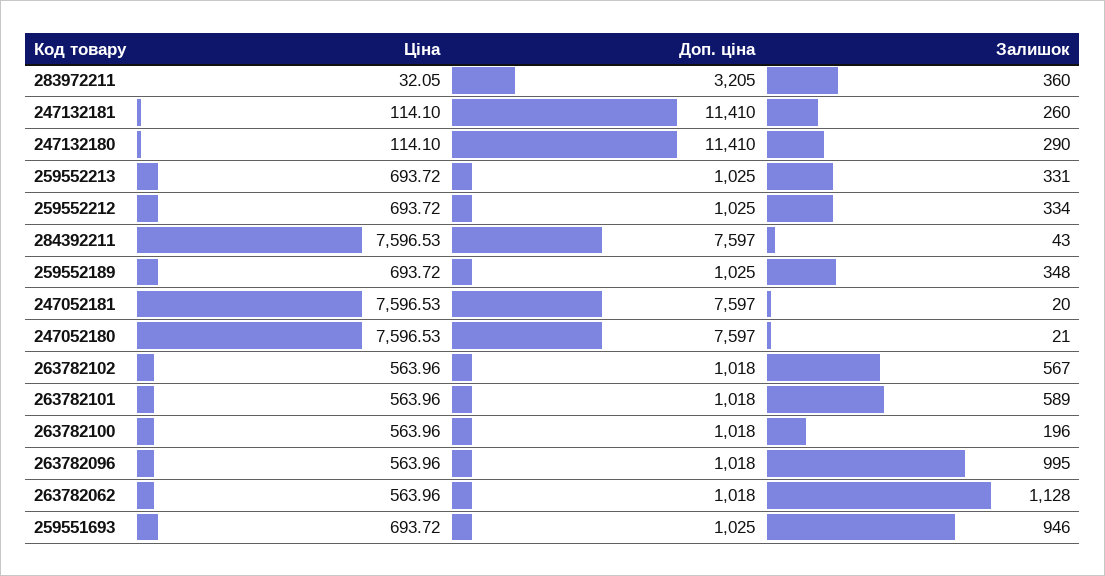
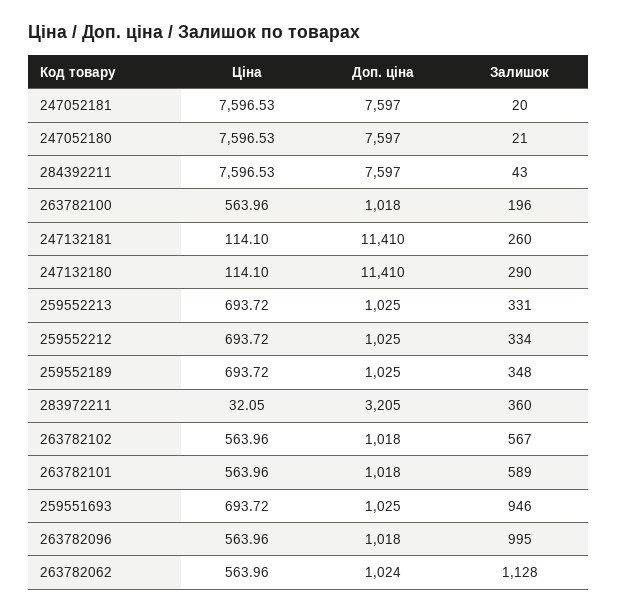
  {
    "Ціна": {
      "283972211": 32.05,
      "247132181": 114.1,
      "247132180": 114.1,
      "259552213": 693.72,
      "259552212": 693.72,
      "284392211": 7596.53,
      "259552189": 693.72,
      "247052181": 7596.53,
      "247052180": 7596.53,
      "263782102": 563.96,
      "263782101": 563.96,
      "263782100": 563.96,
      "263782096": 563.96,
      "263782062": 563.96,
      "259551693": 693.72
    },
    "Доп. ціна": {
      "283972211": 3205,
      "247132181": 11410,
      "247132180": 11410,
      "259552213": 1025,
      "259552212": 1025,
      "284392211": 7597,
      "259552189": 1025,
      "247052181": 7597,
      "247052180": 7597,
      "263782102": 1018,
      "263782101": 1018,
      "263782100": 1018,
      "263782096": 1018,
-     "263782062": 1018,
+     "263782062": 1024,
      "259551693": 1025
    },
    "Залишок": {
      "283972211": 360,
      "247132181": 260,
      "247132180": 290,
      "259552213": 331,
      "259552212": 334,
      "284392211": 43,
      "259552189": 348,
      "247052181": 20,
      "247052180": 21,
      "263782102": 567,
      "263782101": 589,
      "263782100": 196,
      "263782096": 995,
      "263782062": 1128,
      "259551693": 946
    }
  }

